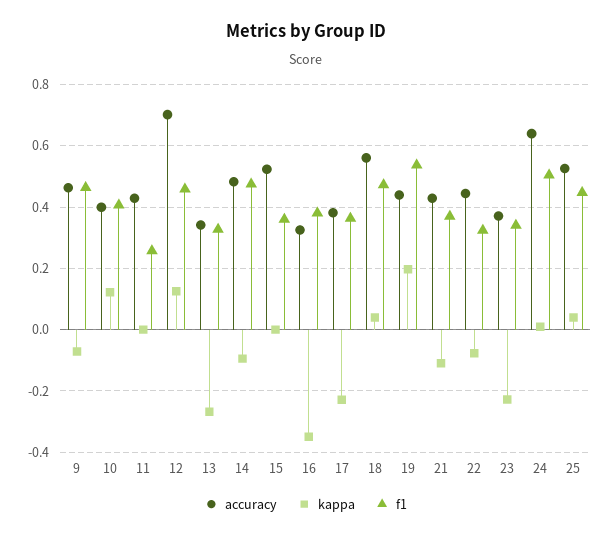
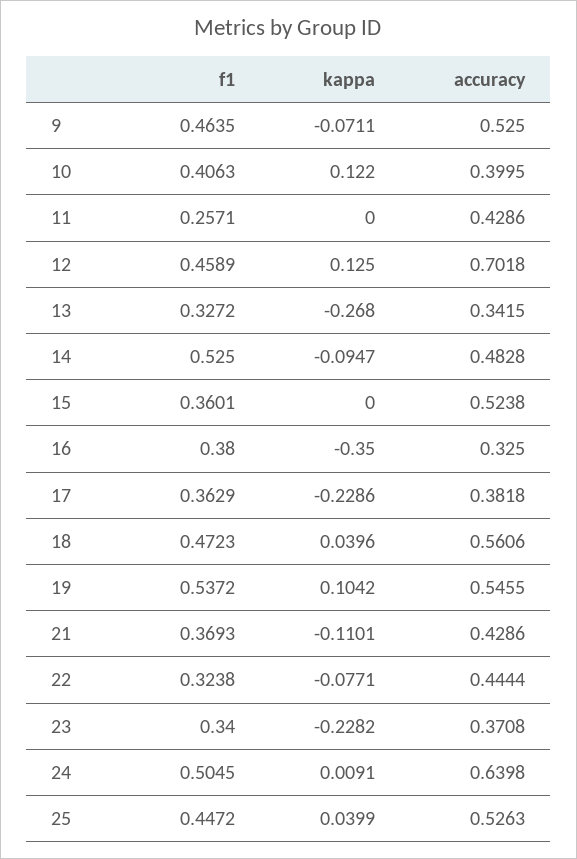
  {
    "accuracy": {
-     "9": 0.46,
+     "9": 0.525,
      "10": 0.3995,
      "11": 0.4286,
      "12": 0.7018,
      "13": 0.3415,
      "14": 0.4828,
      "15": 0.5238,
      "16": 0.325,
      "17": 0.3818,
      "18": 0.5606,
-     "19": 0.44,
+     "19": 0.5455,
      "21": 0.4286,
      "22": 0.4444,
      "23": 0.3708,
      "24": 0.6398,
      "25": 0.5263
    },
    "kappa": {
      "9": -0.0711,
      "10": 0.122,
      "11": 0,
      "12": 0.125,
      "13": -0.268,
      "14": -0.0947,
      "15": 0,
      "16": -0.35,
      "17": -0.2286,
      "18": 0.0396,
-     "19": 0.2,
+     "19": 0.1042,
      "21": -0.1101,
      "22": -0.0771,
      "23": -0.2282,
      "24": 0.0091,
      "25": 0.0399
    },
    "f1": {
      "9": 0.4635,
      "10": 0.4063,
      "11": 0.2571,
      "12": 0.4589,
      "13": 0.3272,
-     "14": 0.48,
+     "14": 0.525,
      "15": 0.3601,
      "16": 0.38,
      "17": 0.3629,
      "18": 0.4723,
      "19": 0.5372,
      "21": 0.3693,
      "22": 0.3238,
      "23": 0.34,
      "24": 0.5045,
      "25": 0.4472
    }
  }

